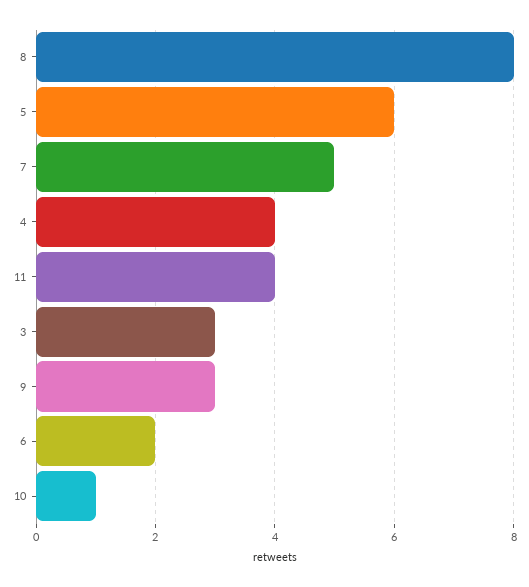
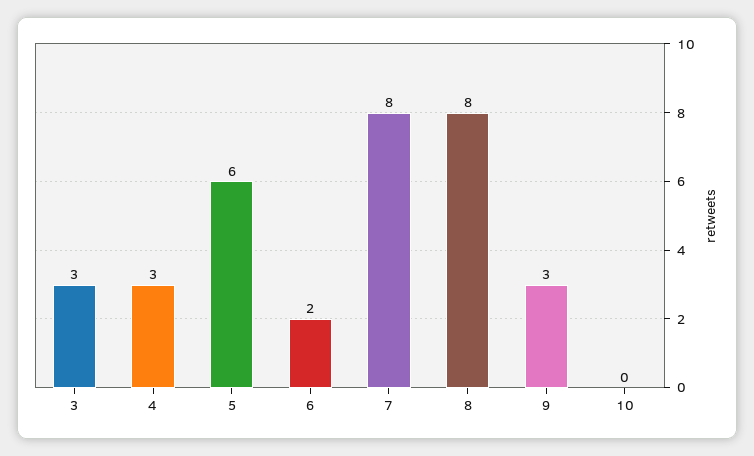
  {
    "8": 8,
    "5": 6,
-   "7": 5,
+   "7": 8,
-   "4": 4,
+   "4": 3,
-   "11": 4,
    "3": 3,
    "9": 3,
    "6": 2,
-   "10": 1
+   "10": 0
  }

